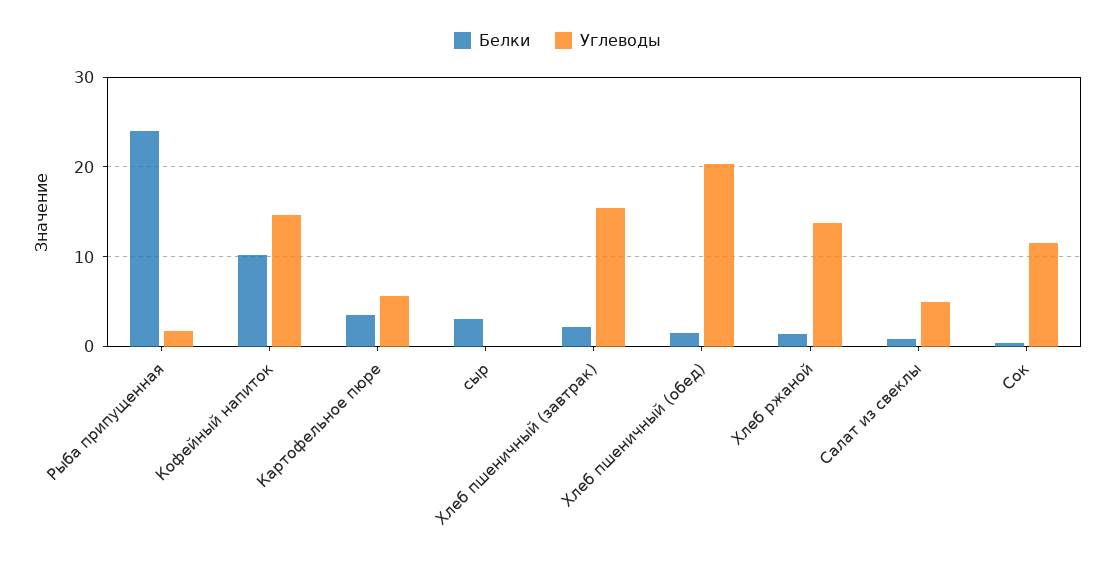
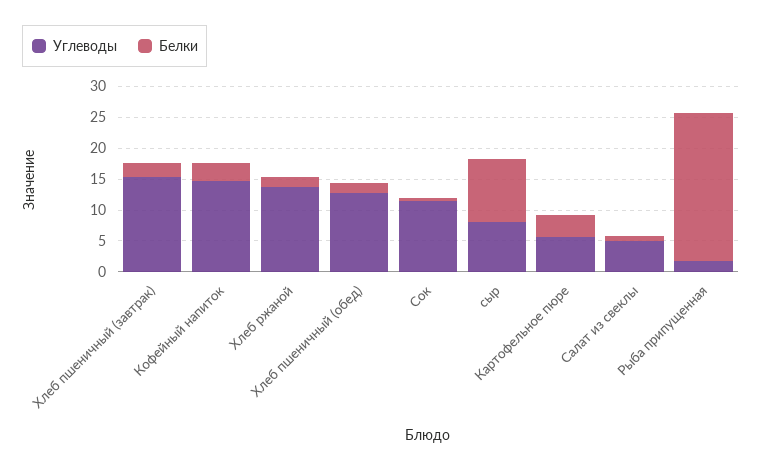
  {
    "Белки": {
      "Рыба припущенная": 24,
-     "Кофейный напиток": 10,
+     "Кофейный напиток": 2.5,
      "Картофельное пюре": 4,
-     "сыр": 3,
+     "сыр": 10,
      "Хлеб пшеничный (завтрак)": 2,
      "Хлеб пшеничный (обед)": 2,
      "Хлеб ржаной": 1,
      "Салат из свеклы": 1,
      "Сок": 0
    },
    "Углеводы": {
      "Рыба припущенная": 2,
      "Кофейный напиток": 15,
      "Картофельное пюре": 6,
-     "сыр": 0,
+     "сыр": 7.5,
      "Хлеб пшеничный (завтрак)": 15,
-     "Хлеб пшеничный (обед)": 20,
+     "Хлеб пшеничный (обед)": 12.5,
      "Хлеб ржаной": 14,
      "Салат из свеклы": 5,
      "Сок": 12
    }
  }

